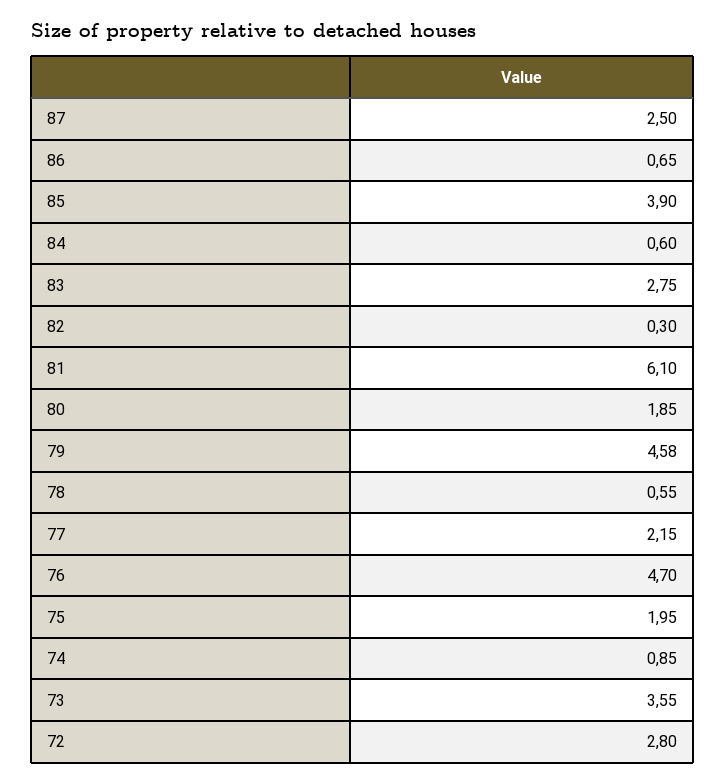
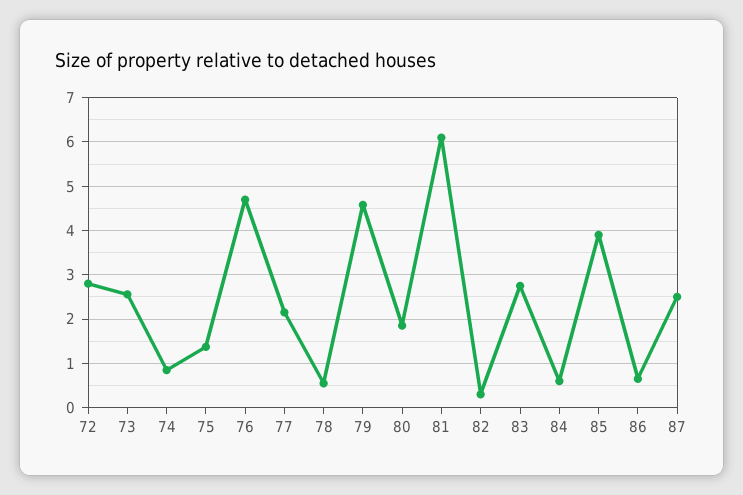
  {
    "87": 2.5,
    "86": 0.65,
    "85": 3.9,
    "84": 0.6,
    "83": 2.75,
    "82": 0.3,
    "81": 6.1,
    "80": 1.85,
    "79": 4.58,
    "78": 0.55,
    "77": 2.15,
    "76": 4.7,
-   "75": 1.95,
+   "75": 1.4,
    "74": 0.85,
-   "73": 3.55,
+   "73": 2.6,
    "72": 2.8
  }

